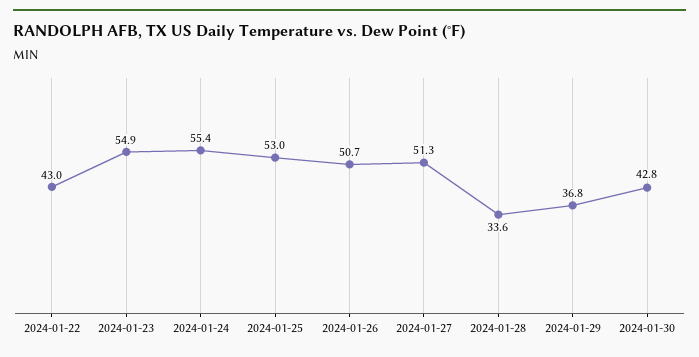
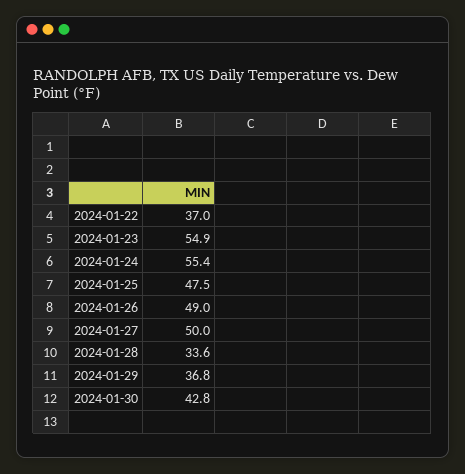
  {
-   "2024-01-22": 43,
+   "2024-01-22": 37,
    "2024-01-23": 54.9,
    "2024-01-24": 55.4,
-   "2024-01-25": 53,
+   "2024-01-25": 47.5,
-   "2024-01-26": 50.7,
+   "2024-01-26": 49,
-   "2024-01-27": 51.3,
+   "2024-01-27": 50,
    "2024-01-28": 33.6,
    "2024-01-29": 36.8,
    "2024-01-30": 42.8
  }

